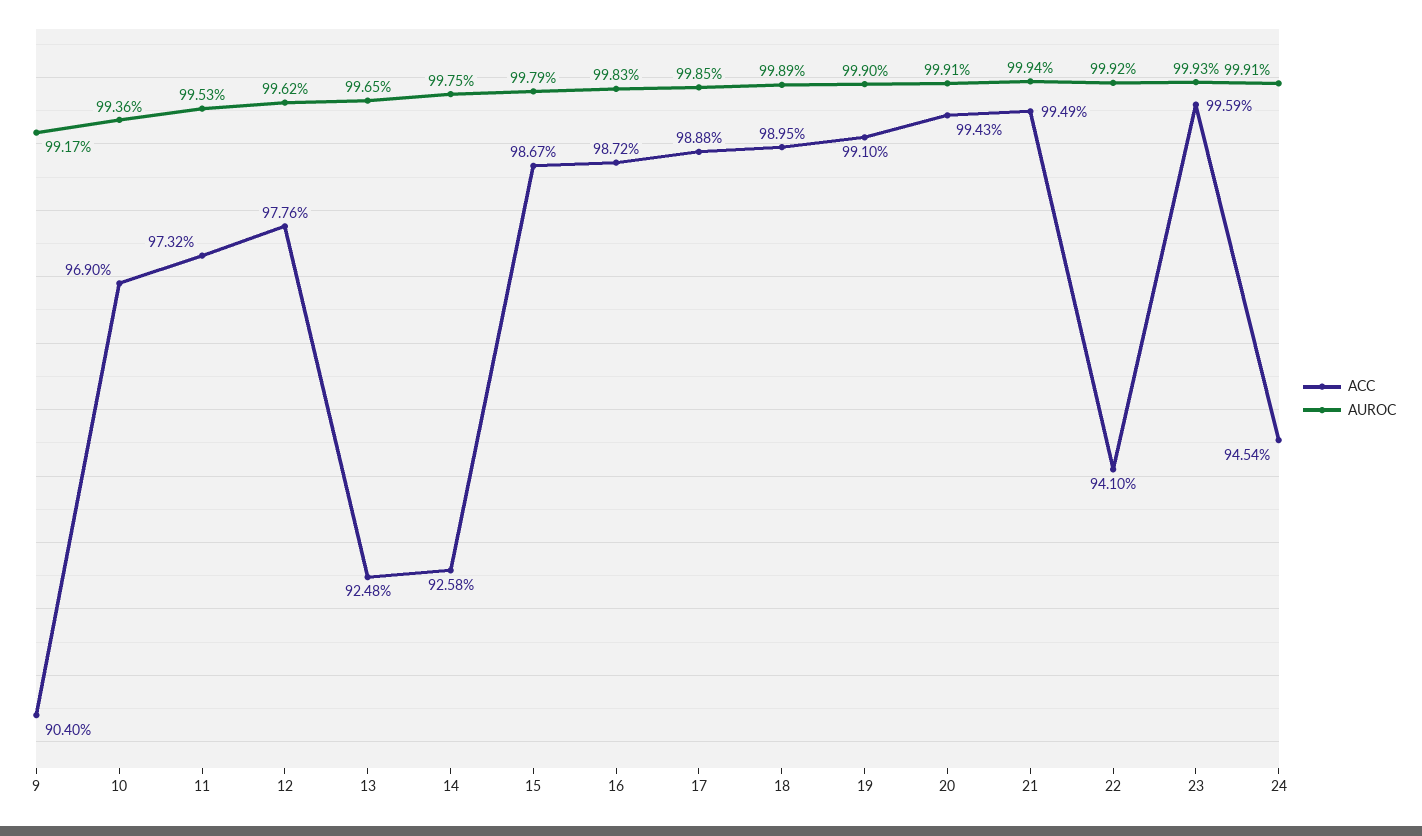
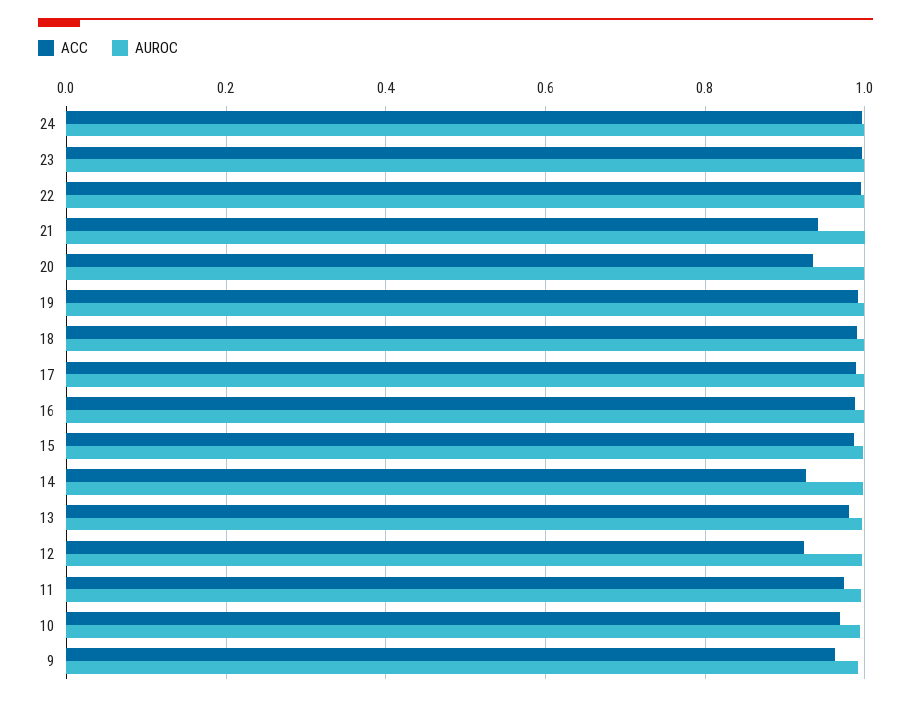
  {
    "ACC": {
-     "9": 0.904,
+     "9": 0.96,
      "10": 0.969,
      "11": 0.9732,
-     "12": 0.9776,
+     "12": 0.92,
-     "13": 0.9248,
+     "13": 0.98,
      "14": 0.9258,
      "15": 0.9867,
      "16": 0.9872,
      "17": 0.9888,
      "18": 0.9895,
      "19": 0.991,
-     "20": 0.9943,
+     "20": 0.94,
-     "21": 0.9949,
+     "21": 0.94,
-     "22": 0.941,
+     "22": 1,
      "23": 0.9959,
-     "24": 0.9454
+     "24": 1
    },
    "AUROC": {
      "9": 0.9917,
      "10": 0.9936,
      "11": 0.9953,
      "12": 0.9962,
      "13": 0.9965,
      "14": 0.9975,
      "15": 0.9979,
      "16": 0.9983,
      "17": 0.9985,
      "18": 0.9989,
      "19": 0.999,
      "20": 0.9991,
      "21": 0.9994,
      "22": 0.9992,
      "23": 0.9993,
      "24": 0.9991
    }
  }

